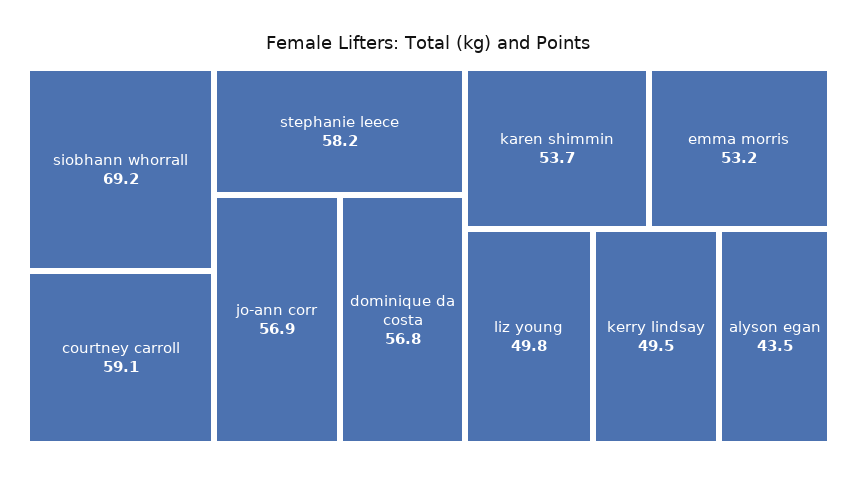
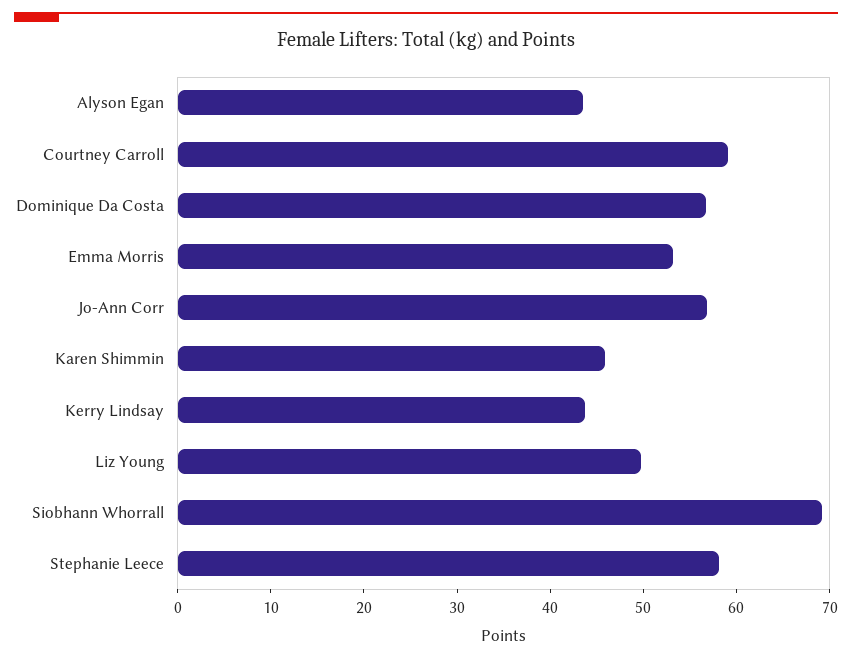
  {
    "siobhann whorrall": 69.2,
    "courtney carroll": 59.1,
    "stephanie leece": 58.2,
    "jo-ann corr": 56.9,
    "dominique da costa": 56.8,
-   "karen shimmin": 53.7,
+   "karen shimmin": 46,
    "emma morris": 53.2,
    "liz young": 49.8,
-   "kerry lindsay": 49.5,
+   "kerry lindsay": 44,
    "alyson egan": 43.5
  }

